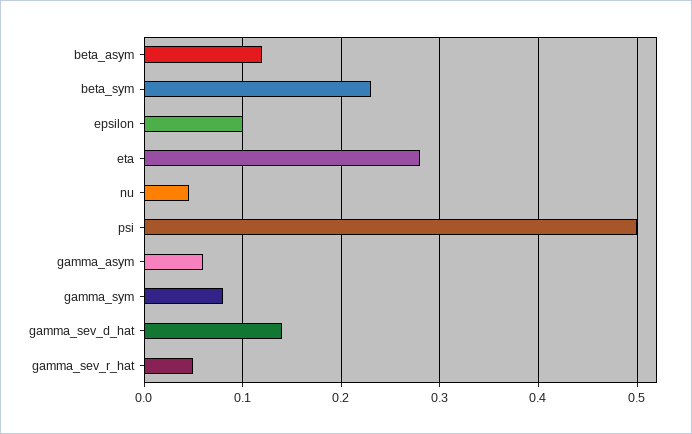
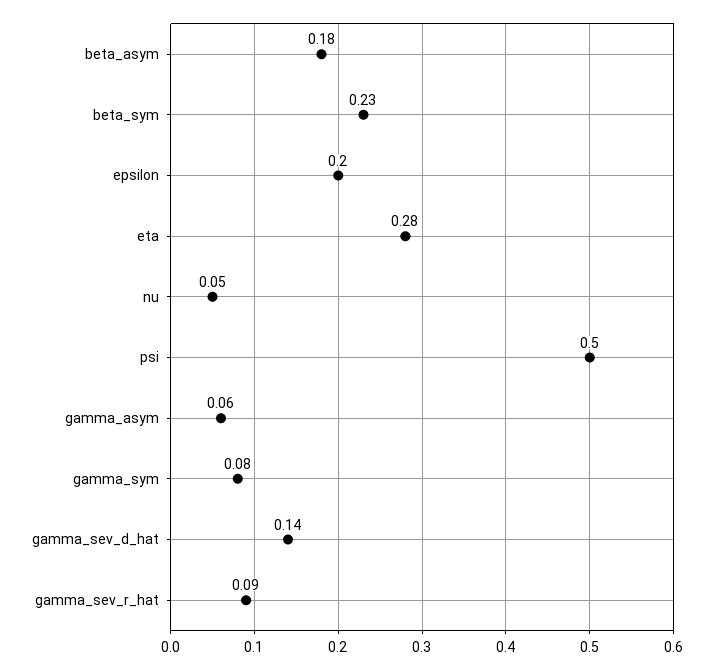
  {
-   "beta_asym": 0.12,
+   "beta_asym": 0.18,
    "beta_sym": 0.23,
-   "epsilon": 0.1,
+   "epsilon": 0.2,
    "eta": 0.28,
    "nu": 0.05,
    "psi": 0.5,
    "gamma_asym": 0.06,
    "gamma_sym": 0.08,
    "gamma_sev_d_hat": 0.14,
-   "gamma_sev_r_hat": 0.05
+   "gamma_sev_r_hat": 0.09
  }

